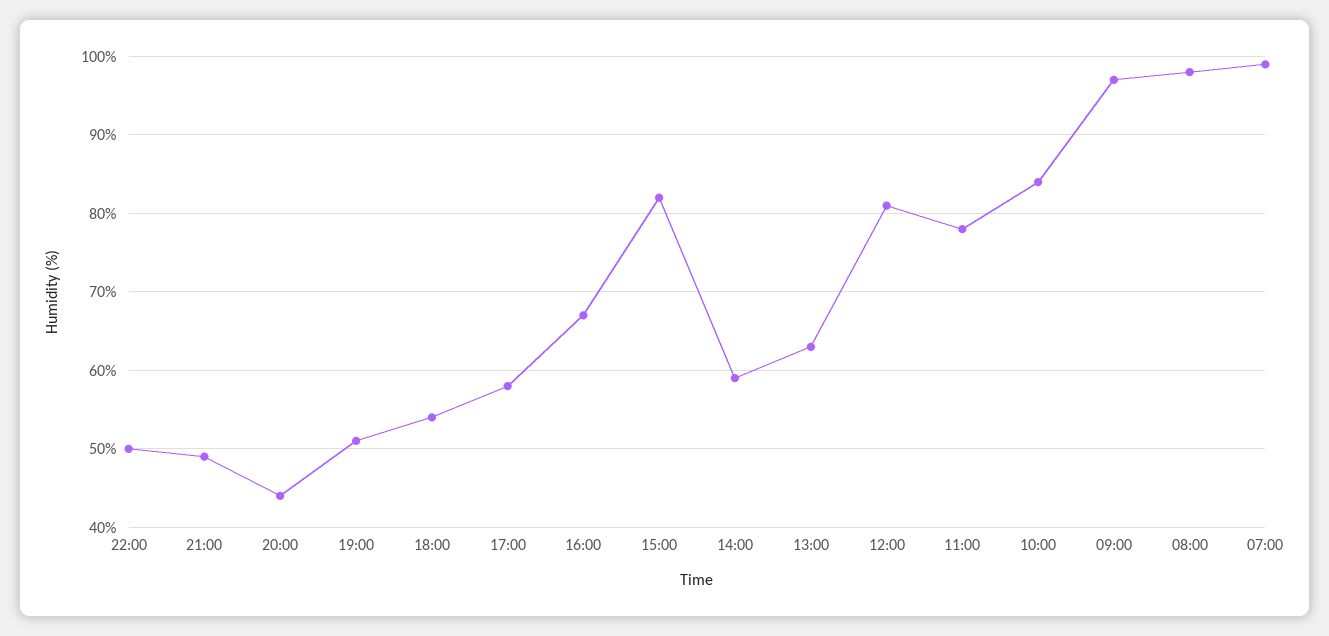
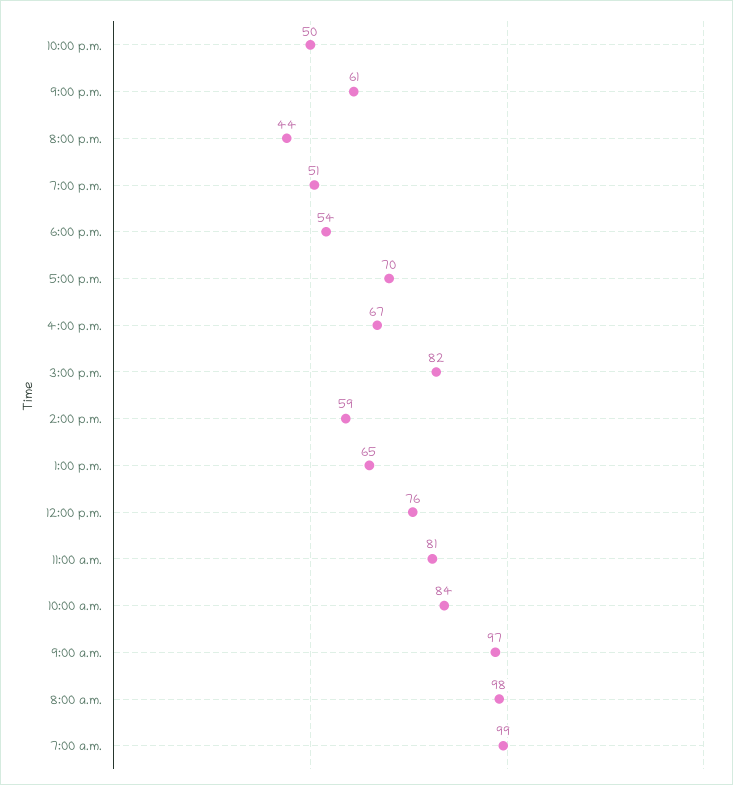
  {
    "22:00": 50,
-   "21:00": 49,
+   "21:00": 61,
    "20:00": 44,
    "19:00": 51,
    "18:00": 54,
-   "17:00": 58,
+   "17:00": 70,
    "16:00": 67,
    "15:00": 82,
    "14:00": 59,
-   "13:00": 63,
+   "13:00": 65,
-   "12:00": 81,
+   "12:00": 76,
-   "11:00": 78,
+   "11:00": 81,
    "10:00": 84,
    "09:00": 97,
    "08:00": 98,
    "07:00": 99
  }

